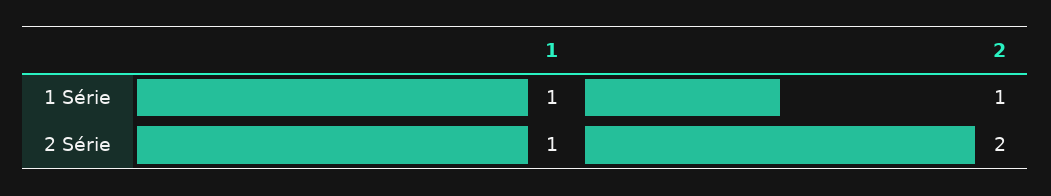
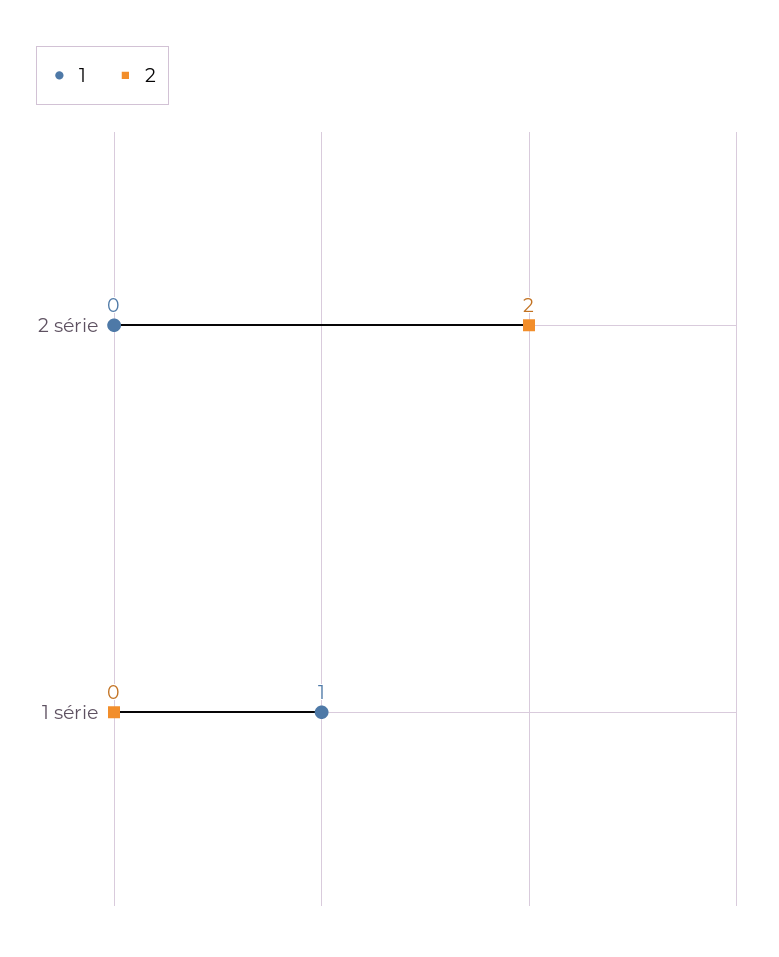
  {
    "1": {
      "1 Série": 1,
-     "2 Série": 1
+     "2 Série": 0
    },
    "2": {
-     "1 Série": 1,
+     "1 Série": 0,
      "2 Série": 2
    }
  }

